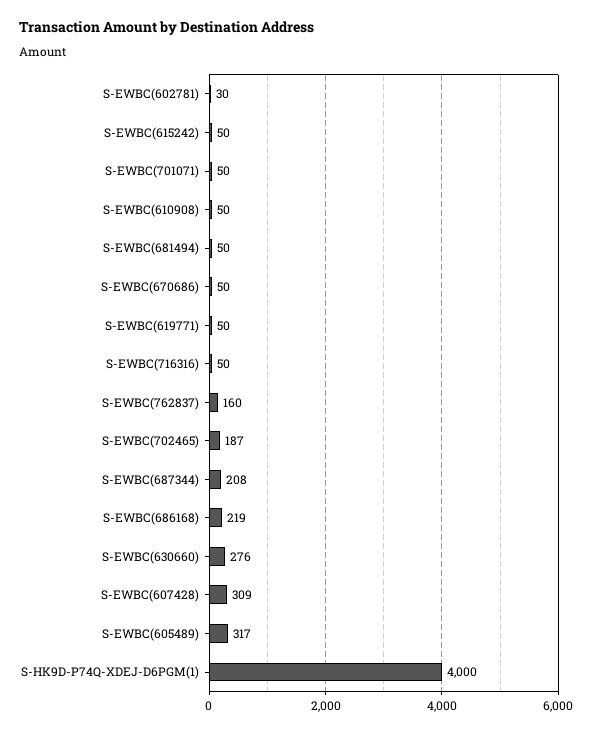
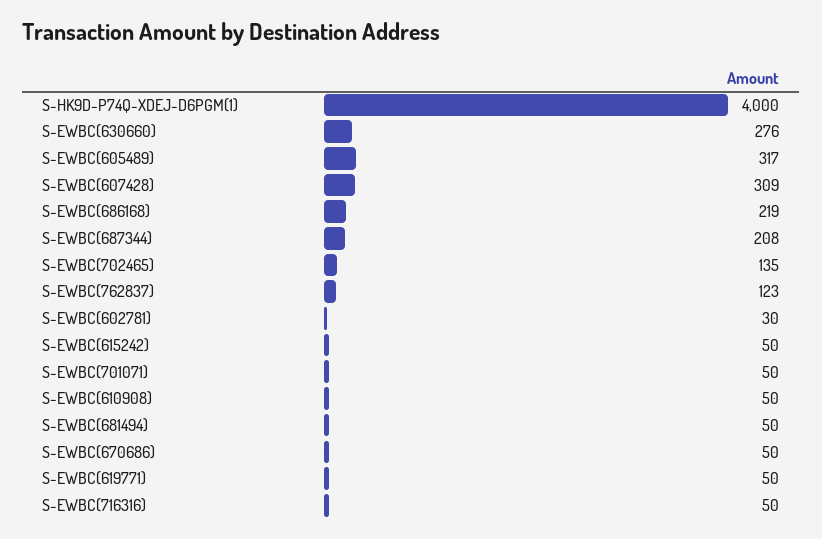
  {
    "S-EWBC(602781)": 30,
    "S-EWBC(615242)": 50,
    "S-EWBC(701071)": 50,
    "S-EWBC(610908)": 50,
    "S-EWBC(681494)": 50,
    "S-EWBC(670686)": 50,
    "S-EWBC(619771)": 50,
    "S-EWBC(716316)": 50,
-   "S-EWBC(762837)": 160,
+   "S-EWBC(762837)": 123,
-   "S-EWBC(702465)": 187,
+   "S-EWBC(702465)": 135,
    "S-EWBC(687344)": 208,
    "S-EWBC(686168)": 219,
    "S-EWBC(630660)": 276,
    "S-EWBC(607428)": 309,
    "S-EWBC(605489)": 317,
    "S-HK9D-P74Q-XDEJ-D6PGM(1)": 4000
  }

